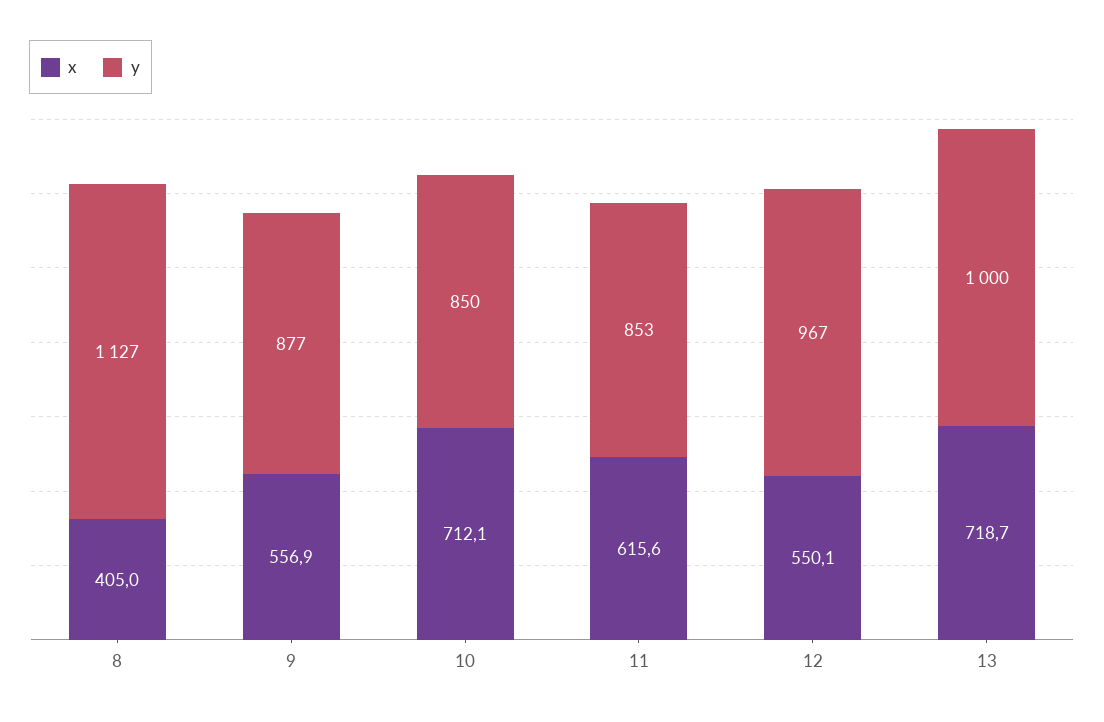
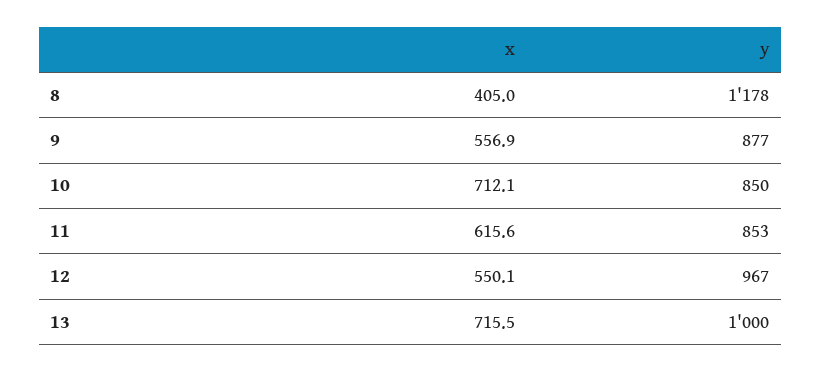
  {
    "x": {
      "8": 405,
      "9": 556.9,
      "10": 712.1,
      "11": 615.6,
      "12": 550.1,
-     "13": 718.7
+     "13": 715.5
    },
    "y": {
-     "8": 1127,
+     "8": 1178,
      "9": 877,
      "10": 850,
      "11": 853,
      "12": 967,
      "13": 1000
    }
  }

